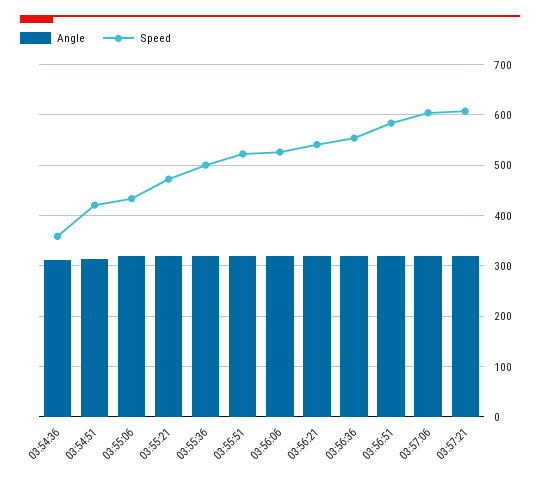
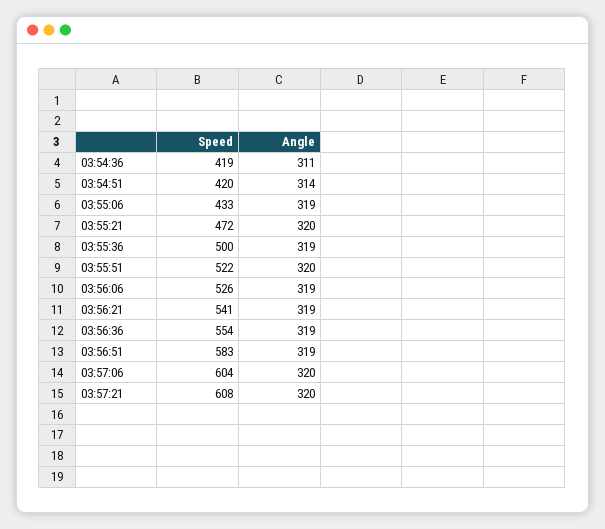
  {
    "Angle": {
      "03:54:36": 311,
      "03:54:51": 314,
      "03:55:06": 319,
      "03:55:21": 320,
      "03:55:36": 319,
      "03:55:51": 320,
      "03:56:06": 319,
      "03:56:21": 319,
      "03:56:36": 319,
      "03:56:51": 319,
      "03:57:06": 320,
      "03:57:21": 320
    },
    "Speed": {
-     "03:54:36": 360,
+     "03:54:36": 419,
      "03:54:51": 420,
      "03:55:06": 433,
      "03:55:21": 472,
      "03:55:36": 500,
      "03:55:51": 522,
      "03:56:06": 526,
      "03:56:21": 541,
      "03:56:36": 554,
      "03:56:51": 583,
      "03:57:06": 604,
      "03:57:21": 608
    }
  }

